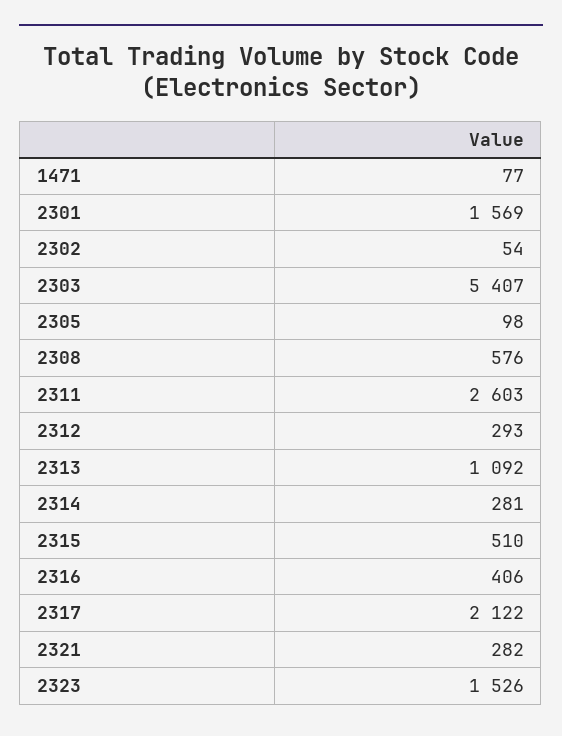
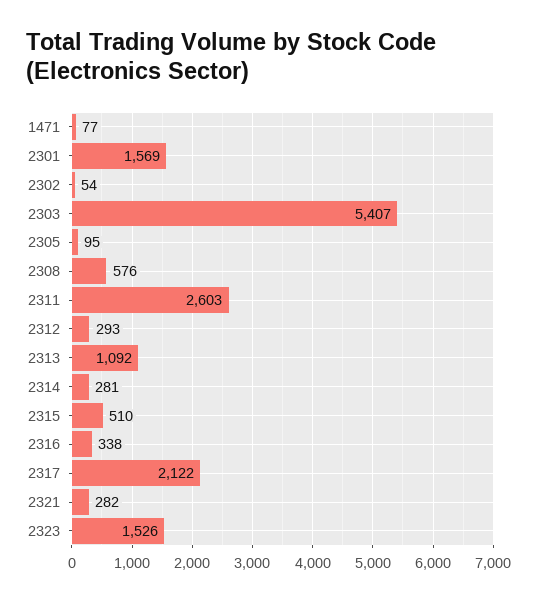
  {
    "1471": 77,
    "2301": 1569,
    "2302": 54,
    "2303": 5407,
-   "2305": 98,
+   "2305": 95,
    "2308": 576,
    "2311": 2603,
    "2312": 293,
    "2313": 1092,
    "2314": 281,
    "2315": 510,
-   "2316": 406,
+   "2316": 338,
    "2317": 2122,
    "2321": 282,
    "2323": 1526
  }

